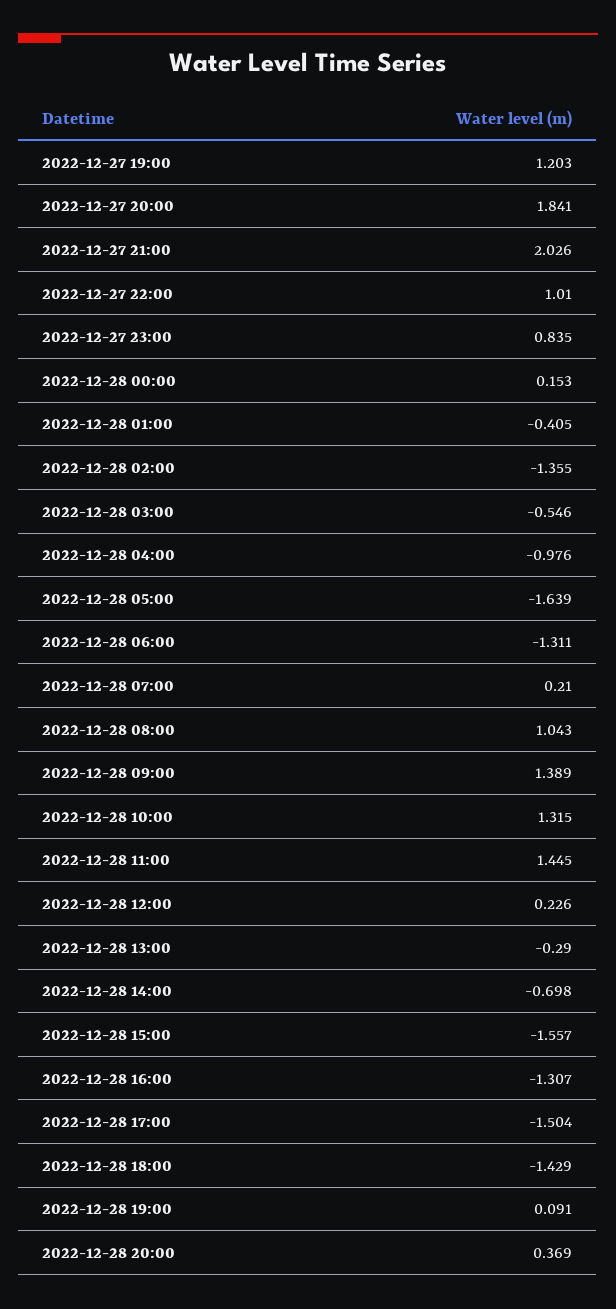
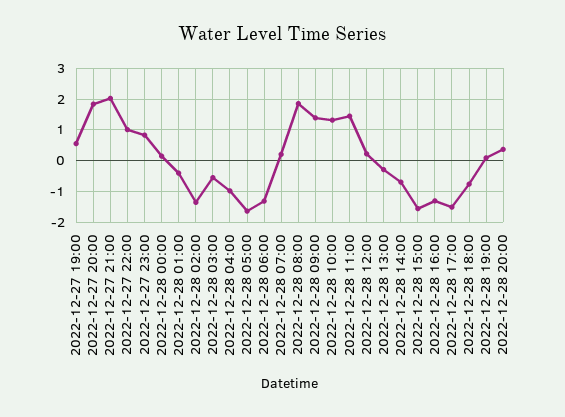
  {
-   "2022-12-27 19:00": 1.203,
+   "2022-12-27 19:00": 0.6,
    "2022-12-27 20:00": 1.841,
    "2022-12-27 21:00": 2.026,
    "2022-12-27 22:00": 1.01,
    "2022-12-27 23:00": 0.835,
    "2022-12-28 00:00": 0.153,
    "2022-12-28 01:00": -0.405,
    "2022-12-28 02:00": -1.355,
    "2022-12-28 03:00": -0.546,
    "2022-12-28 04:00": -0.976,
    "2022-12-28 05:00": -1.639,
    "2022-12-28 06:00": -1.311,
    "2022-12-28 07:00": 0.21,
-   "2022-12-28 08:00": 1.043,
+   "2022-12-28 08:00": 1.8,
    "2022-12-28 09:00": 1.389,
    "2022-12-28 10:00": 1.315,
    "2022-12-28 11:00": 1.445,
    "2022-12-28 12:00": 0.226,
    "2022-12-28 13:00": -0.29,
    "2022-12-28 14:00": -0.698,
    "2022-12-28 15:00": -1.557,
    "2022-12-28 16:00": -1.307,
    "2022-12-28 17:00": -1.504,
-   "2022-12-28 18:00": -1.429,
+   "2022-12-28 18:00": -0.8,
    "2022-12-28 19:00": 0.091,
    "2022-12-28 20:00": 0.369
  }

